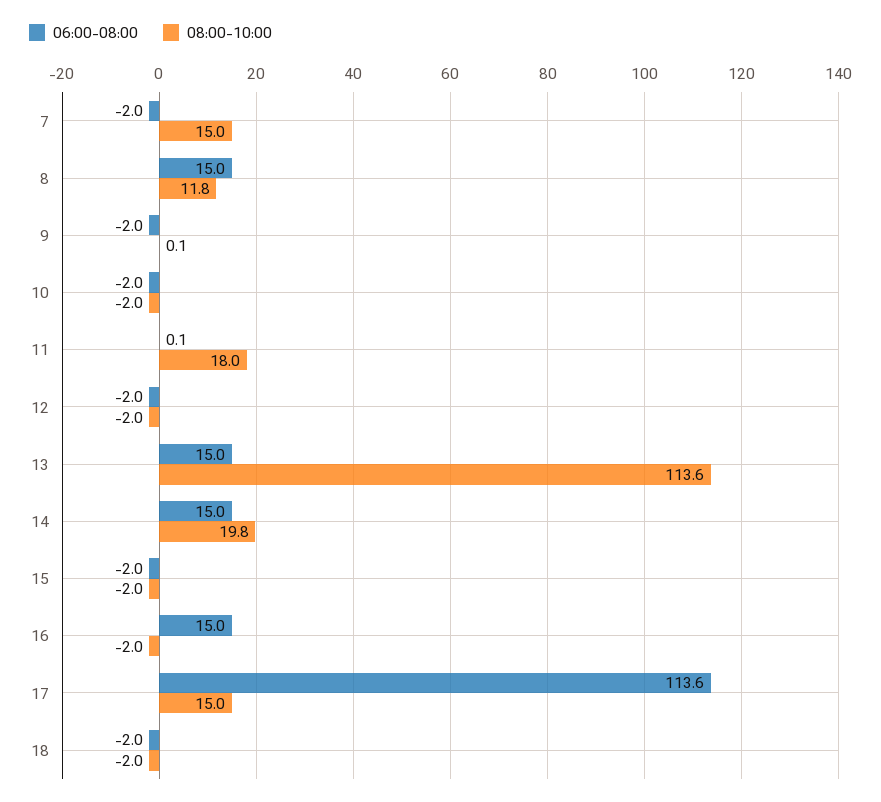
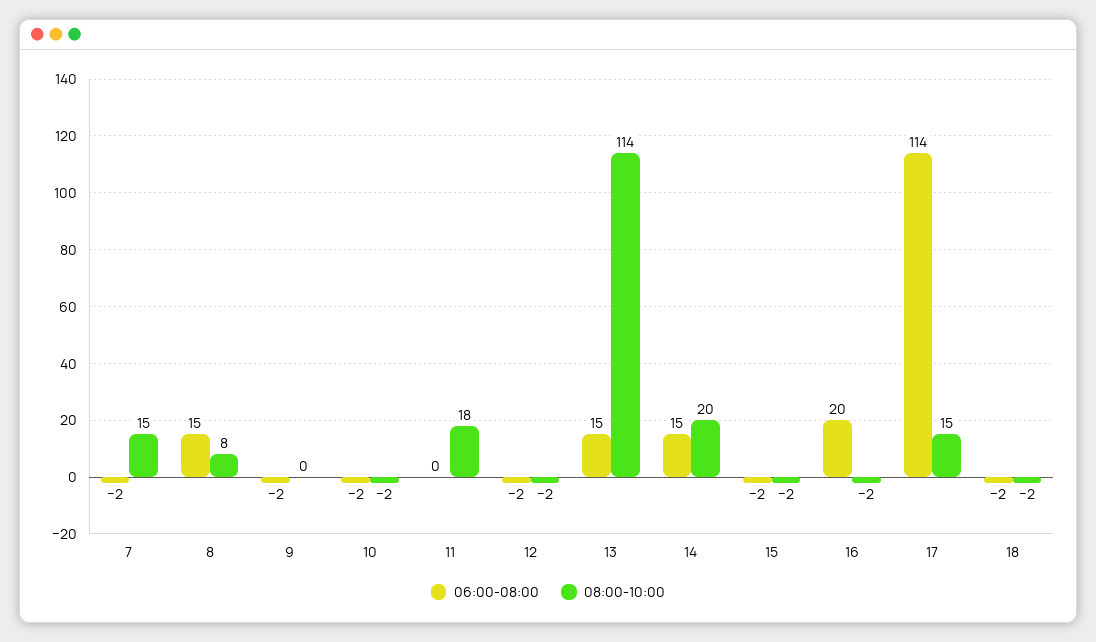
  {
    "06:00-08:00": {
      "7": -2,
      "8": 15,
      "9": -2,
      "10": -2,
      "11": 0.1,
      "12": -2,
      "13": 15,
      "14": 15,
      "15": -2,
-     "16": 15,
+     "16": 20,
      "17": 113.6,
      "18": -2
    },
    "08:00-10:00": {
      "7": 15,
-     "8": 11.8,
+     "8": 8,
      "9": 0.1,
      "10": -2,
      "11": 18,
      "12": -2,
      "13": 113.6,
      "14": 19.8,
      "15": -2,
      "16": -2,
      "17": 15,
      "18": -2
    }
  }

